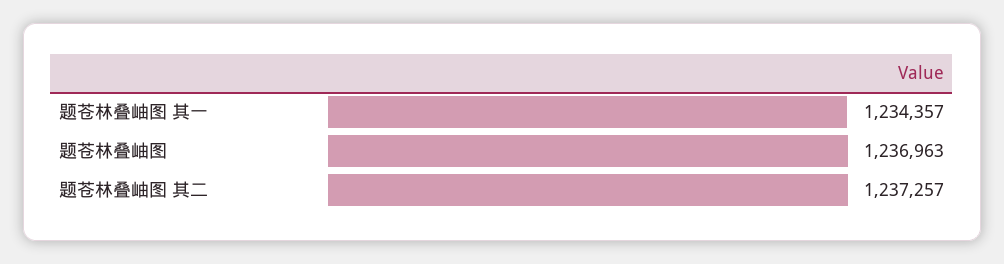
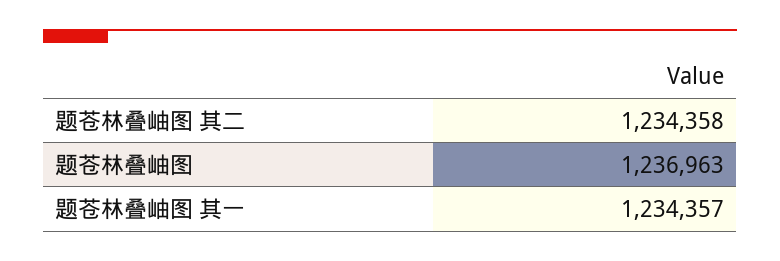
  {
    "题苍林叠岫图 其一": 1234357,
    "题苍林叠岫图": 1236963,
-   "题苍林叠岫图 其二": 1237257
+   "题苍林叠岫图 其二": 1234358
  }

